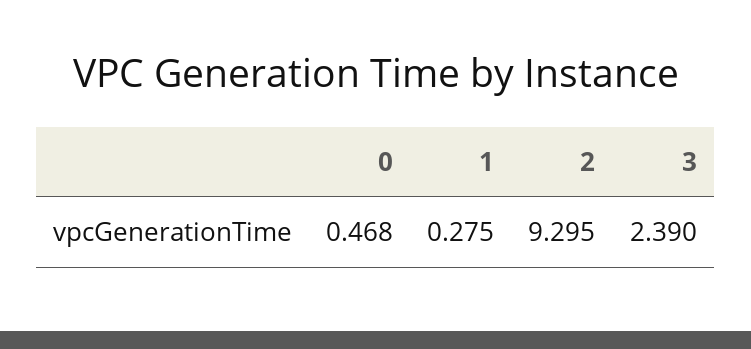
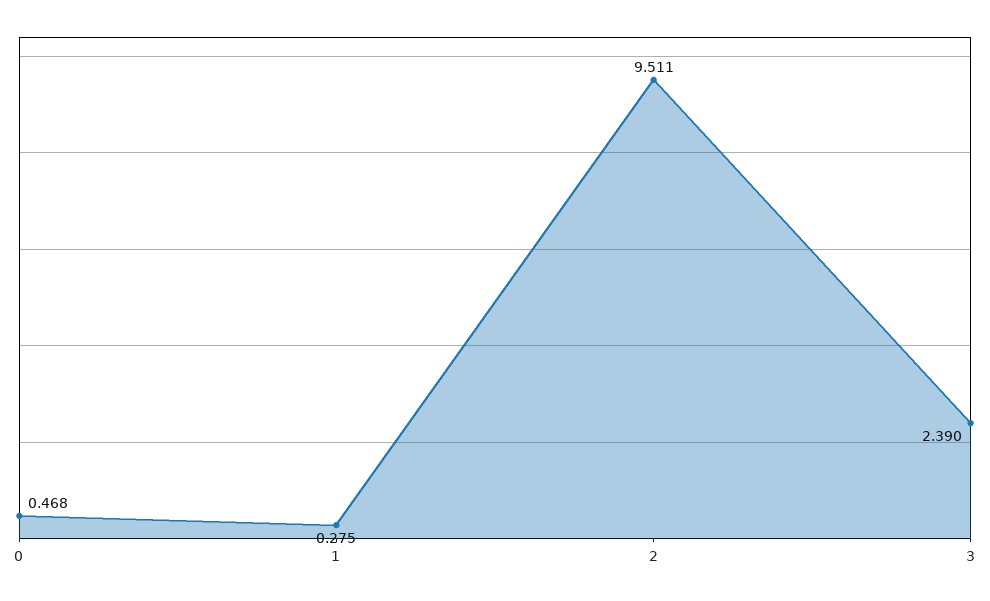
  {
    "0": 0.468,
    "1": 0.275,
-   "2": 9.295,
+   "2": 9.511,
    "3": 2.39
  }

